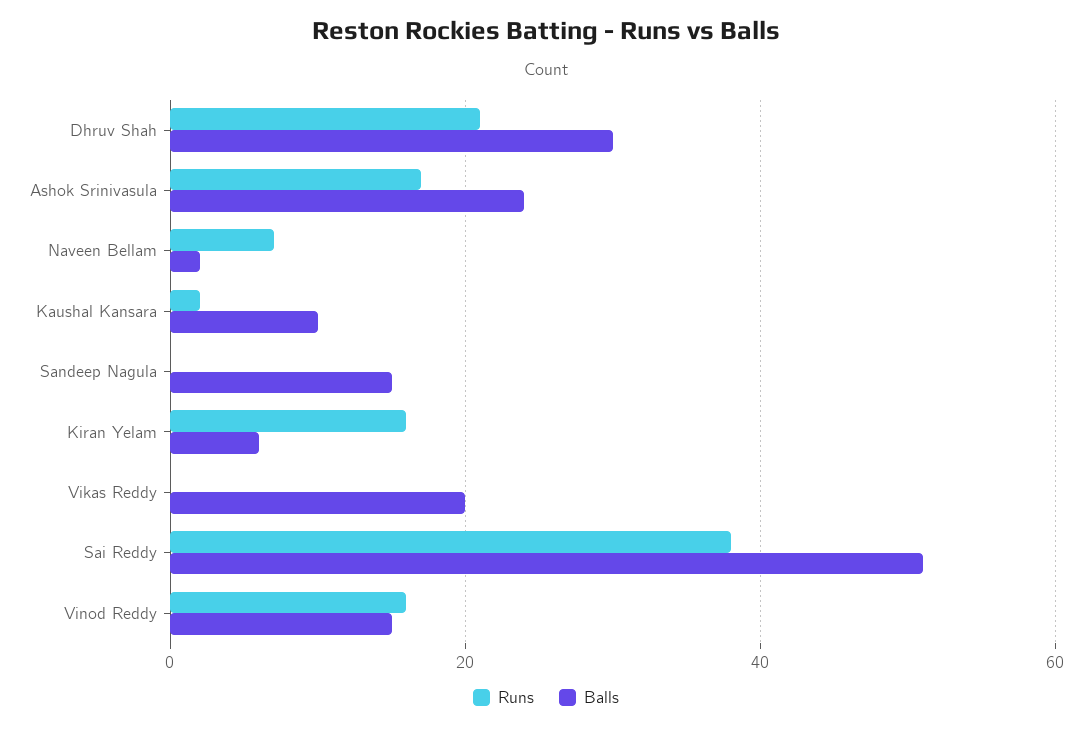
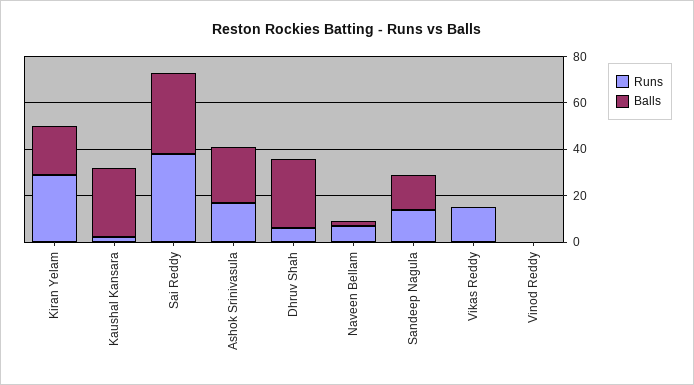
  {
    "Runs": {
-     "Dhruv Shah": 20,
+     "Dhruv Shah": 5,
      "Ashok Srinivasula": 15,
      "Naveen Bellam": 5,
      "Kaushal Kansara": 0,
-     "Sandeep Nagula": 0,
+     "Sandeep Nagula": 15,
-     "Kiran Yelam": 15,
+     "Kiran Yelam": 30,
-     "Vikas Reddy": 0,
+     "Vikas Reddy": 15,
      "Sai Reddy": 40,
-     "Vinod Reddy": 15
+     "Vinod Reddy": 0
    },
    "Balls": {
      "Dhruv Shah": 30,
      "Ashok Srinivasula": 25,
      "Naveen Bellam": 0,
-     "Kaushal Kansara": 10,
+     "Kaushal Kansara": 30,
      "Sandeep Nagula": 15,
-     "Kiran Yelam": 5,
+     "Kiran Yelam": 20,
-     "Vikas Reddy": 20,
+     "Vikas Reddy": 0,
-     "Sai Reddy": 50,
+     "Sai Reddy": 35,
-     "Vinod Reddy": 15
+     "Vinod Reddy": 0
    }
  }

